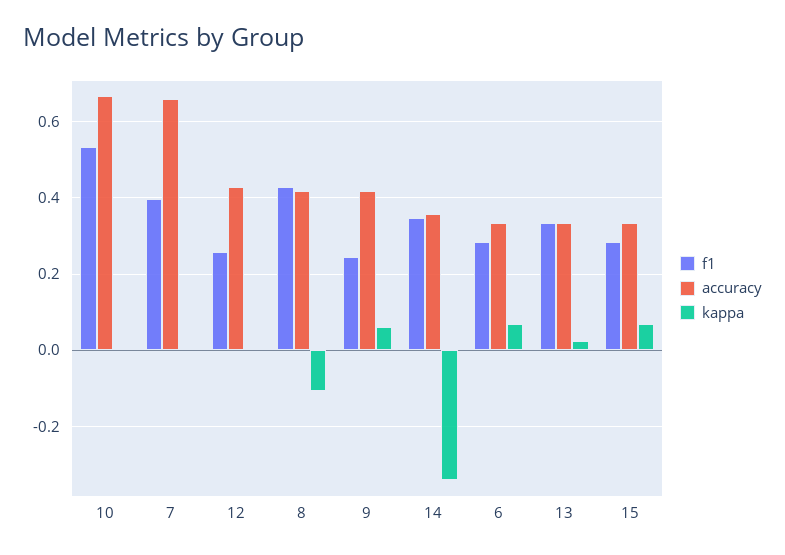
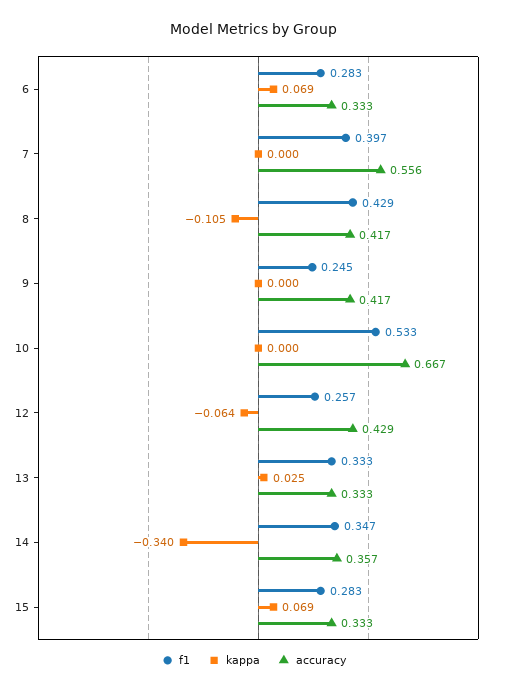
  {
    "f1": {
      "10": 0.533,
      "7": 0.397,
      "12": 0.257,
      "8": 0.429,
      "9": 0.245,
      "14": 0.347,
      "6": 0.283,
      "13": 0.333,
      "15": 0.283
    },
    "accuracy": {
      "10": 0.667,
-     "7": 0.66,
+     "7": 0.556,
      "12": 0.429,
      "8": 0.417,
      "9": 0.417,
      "14": 0.357,
      "6": 0.333,
      "13": 0.333,
      "15": 0.333
    },
    "kappa": {
      "10": 0,
      "7": 0,
-     "12": 0,
+     "12": -0.064,
      "8": -0.105,
-     "9": 0.06,
+     "9": 0,
      "14": -0.34,
      "6": 0.069,
      "13": 0.025,
      "15": 0.069
    }
  }

